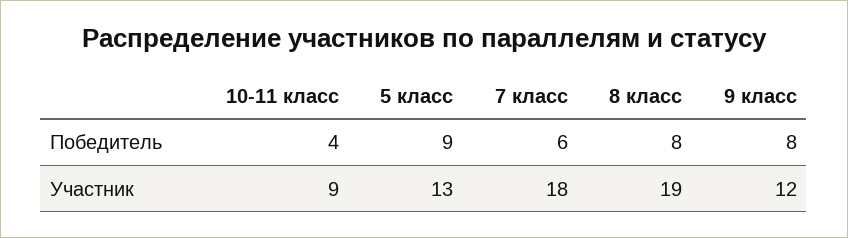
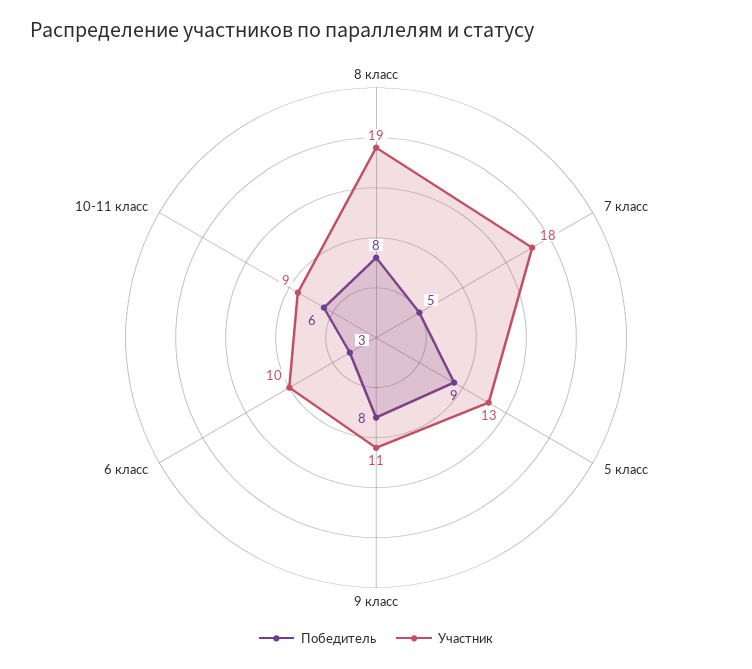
  {
    "Победитель": {
-     "10-11 класс": 4,
+     "10-11 класс": 6,
      "5 класс": 9,
-     "7 класс": 6,
+     "7 класс": 5,
      "8 класс": 8,
-     "9 класс": 8
+     "9 класс": 8,
+     "6 класс": 3
    },
    "Участник": {
      "10-11 класс": 9,
      "5 класс": 13,
      "7 класс": 18,
      "8 класс": 19,
-     "9 класс": 12
+     "9 класс": 11,
+     "6 класс": 10
    }
  }

